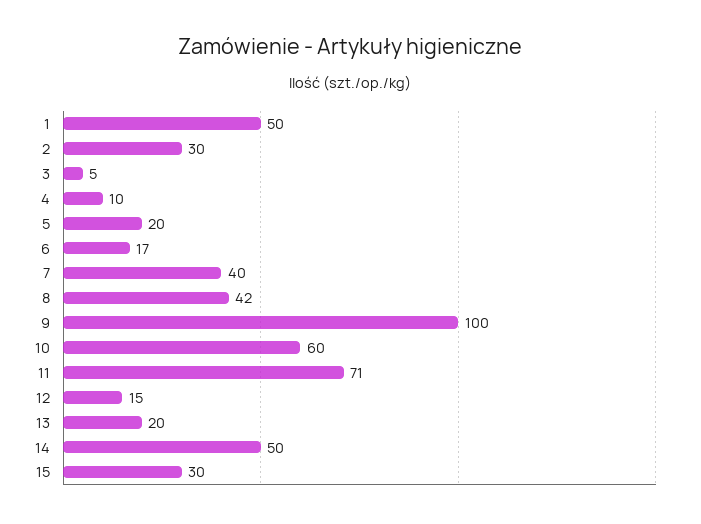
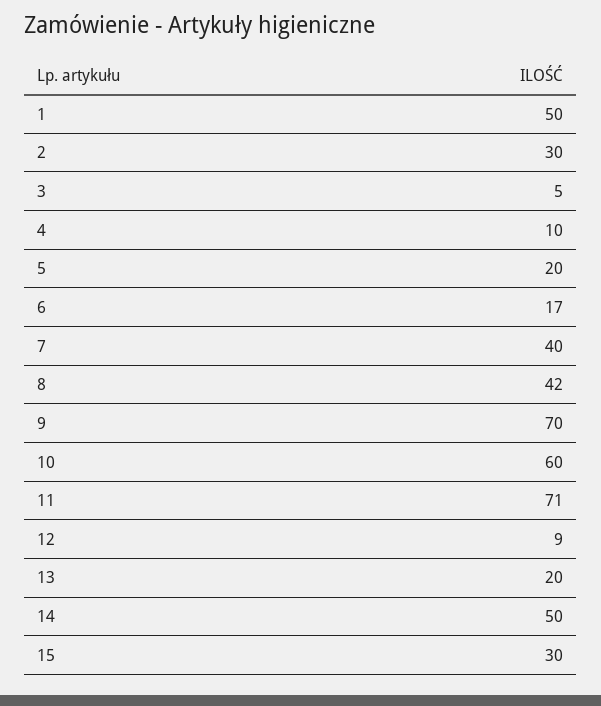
  {
    "1": 50,
    "2": 30,
    "3": 5,
    "4": 10,
    "5": 20,
    "6": 17,
    "7": 40,
    "8": 42,
-   "9": 100,
+   "9": 70,
    "10": 60,
    "11": 71,
-   "12": 15,
+   "12": 9,
    "13": 20,
    "14": 50,
    "15": 30
  }

